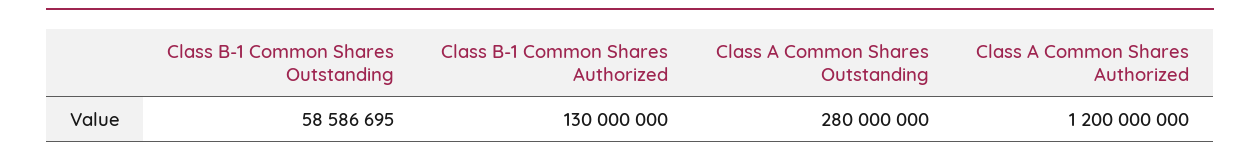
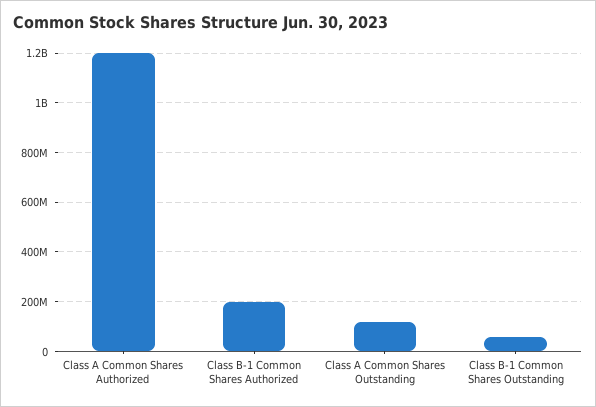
  {
    "Class B-1 Common Shares Outstanding": 58586695,
-   "Class B-1 Common Shares Authorized": 130000000,
+   "Class B-1 Common Shares Authorized": 200000000,
-   "Class A Common Shares Outstanding": 280000000,
+   "Class A Common Shares Outstanding": 125000000,
    "Class A Common Shares Authorized": 1200000000
  }

